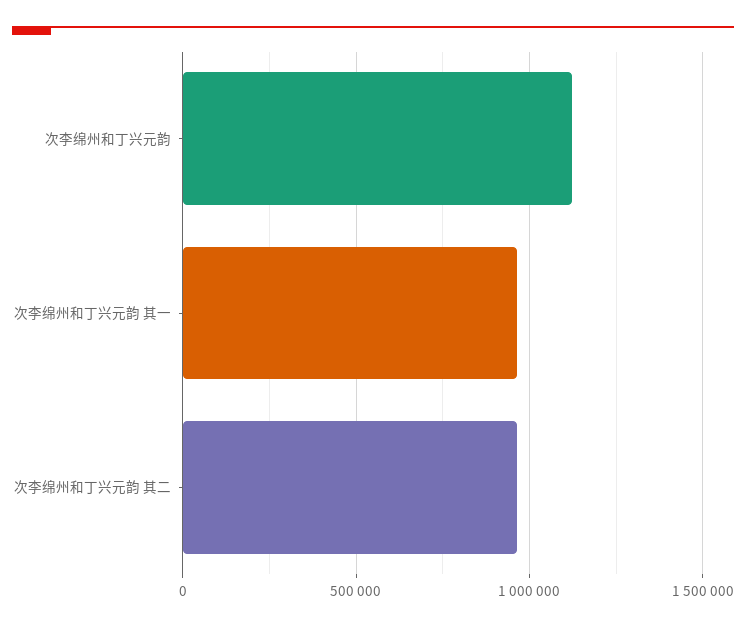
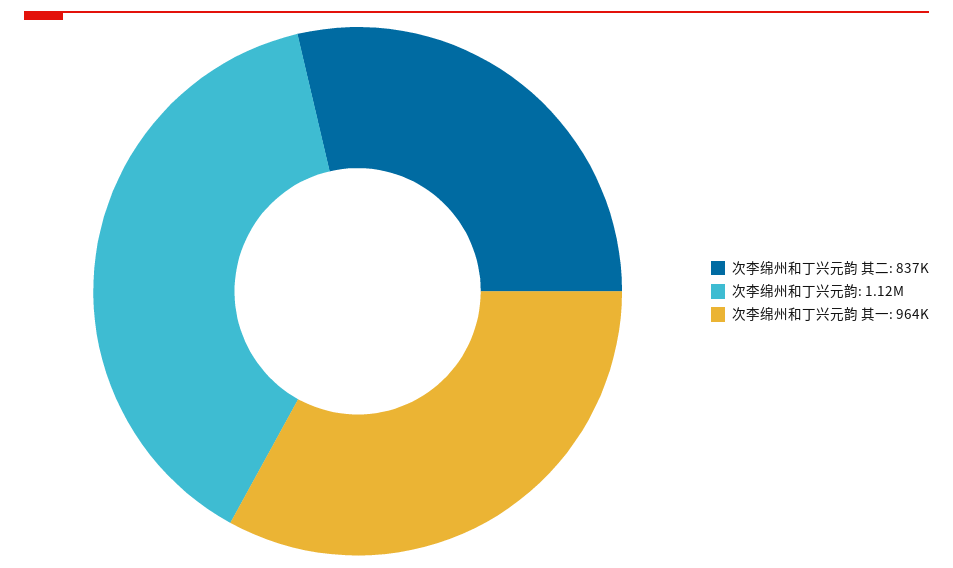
  {
    "次李绵州和丁兴元韵": 1120000,
    "次李绵州和丁兴元韵 其一": 964000,
-   "次李绵州和丁兴元韵 其二": 950000
+   "次李绵州和丁兴元韵 其二": 837000
  }

